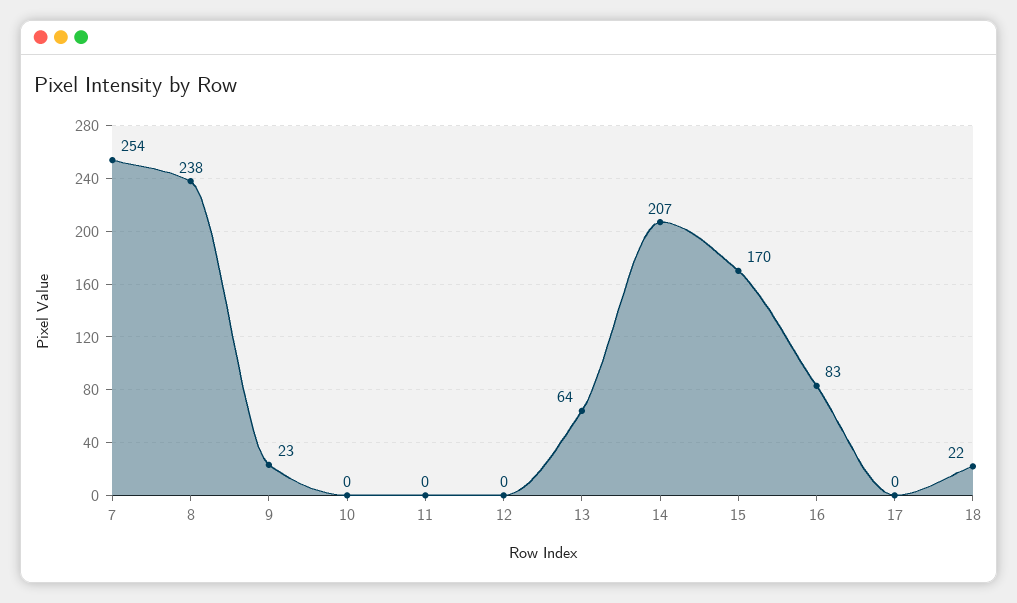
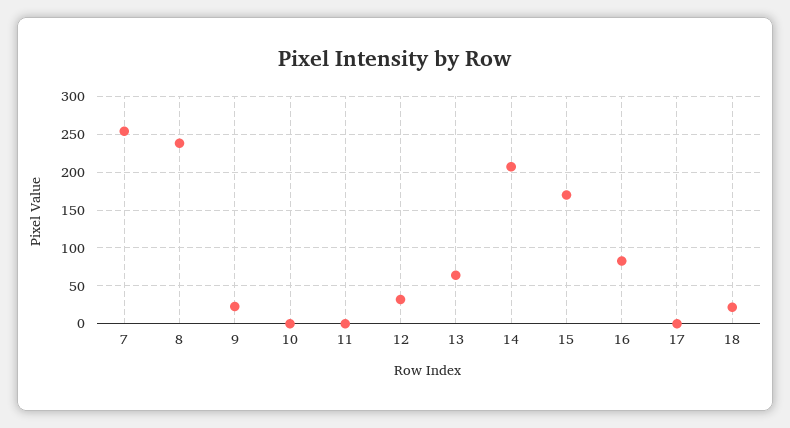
  {
    "7": 254,
    "8": 238,
    "9": 23,
    "10": 0,
    "11": 0,
-   "12": 0,
+   "12": 30,
    "13": 64,
    "14": 207,
    "15": 170,
    "16": 83,
    "17": 0,
    "18": 22
  }

